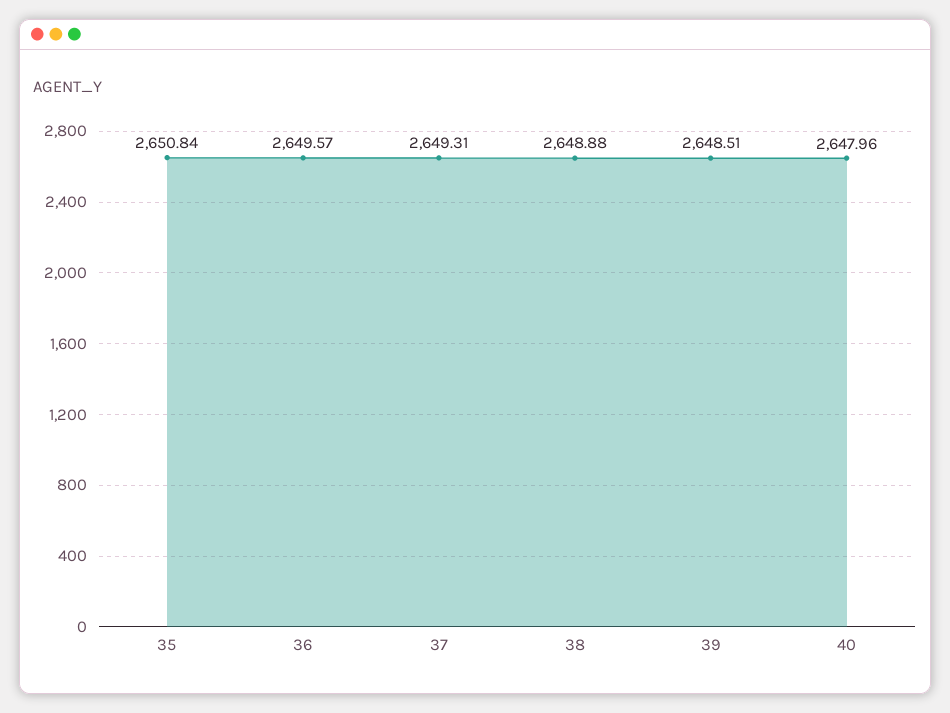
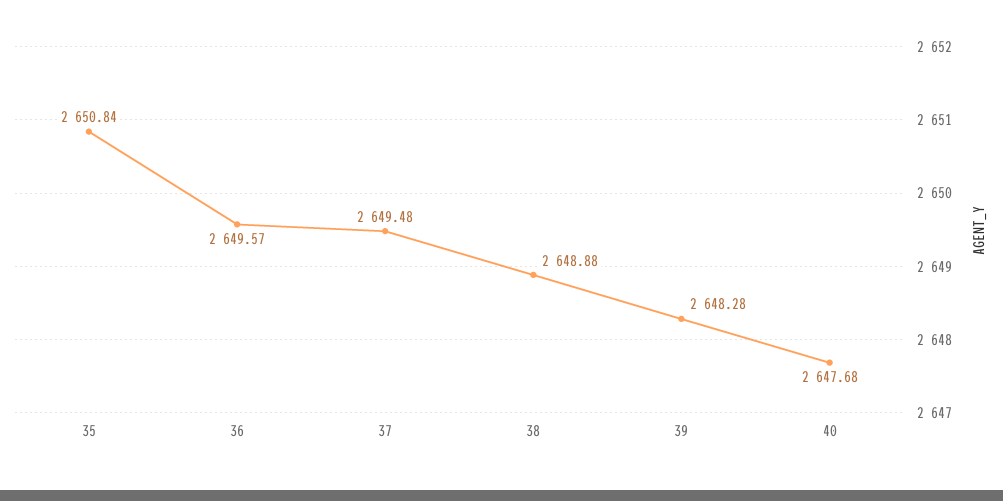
  {
    "35": 2650.84,
    "36": 2649.57,
-   "37": 2649.31,
+   "37": 2649.48,
    "38": 2648.88,
-   "39": 2648.51,
+   "39": 2648.28,
-   "40": 2647.96
+   "40": 2647.68
  }

